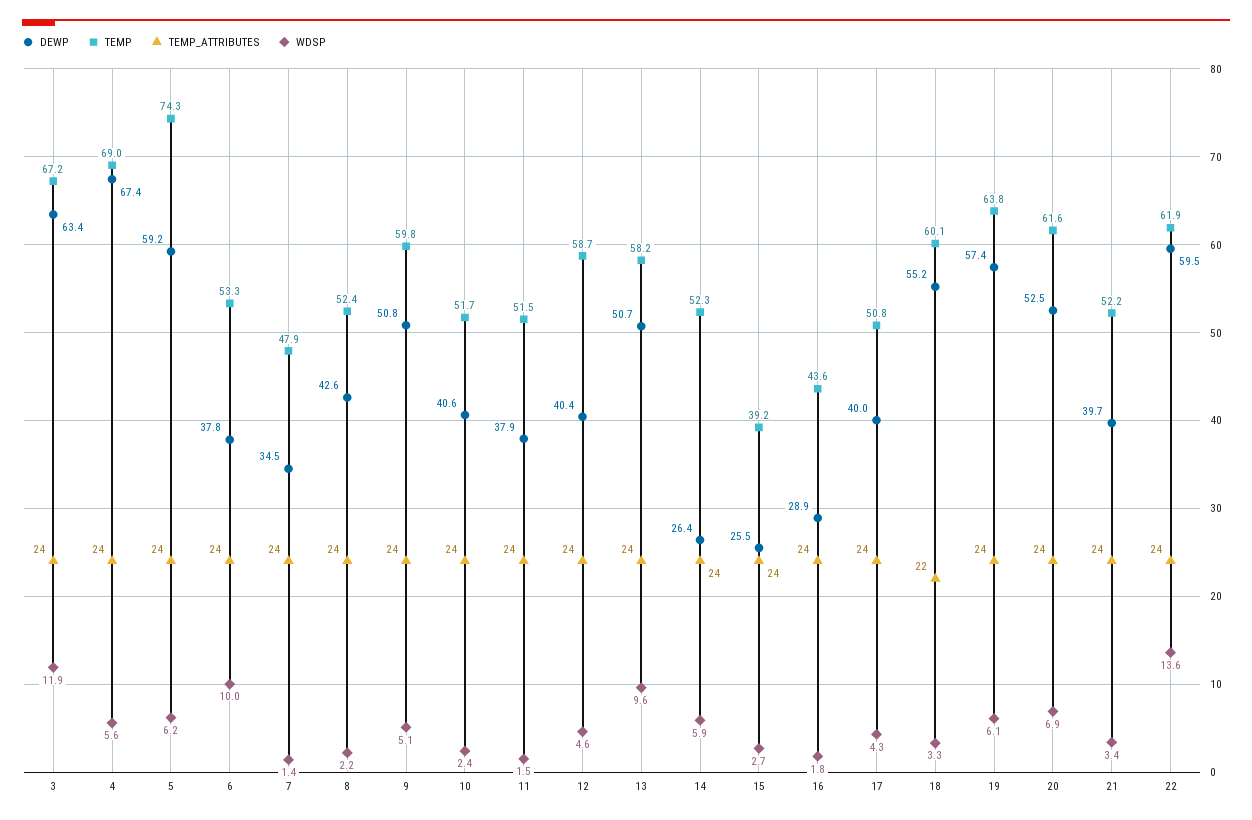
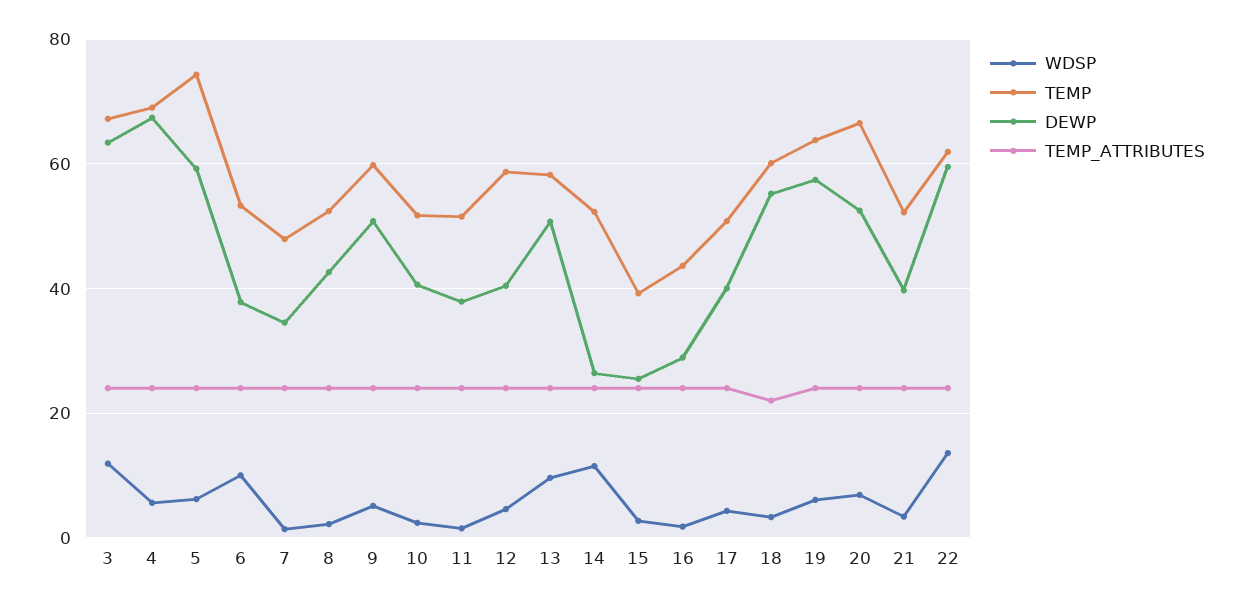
  {
    "DEWP": {
      "3": 63.4,
      "4": 67.4,
      "5": 59.2,
      "6": 37.8,
      "7": 34.5,
      "8": 42.6,
      "9": 50.8,
      "10": 40.6,
      "11": 37.9,
      "12": 40.4,
      "13": 50.7,
      "14": 26.4,
      "15": 25.5,
      "16": 28.9,
      "17": 40,
      "18": 55.2,
      "19": 57.4,
      "20": 52.5,
      "21": 39.7,
      "22": 59.5
    },
    "TEMP": {
      "3": 67.2,
      "4": 69,
      "5": 74.3,
      "6": 53.3,
      "7": 47.9,
      "8": 52.4,
      "9": 59.8,
      "10": 51.7,
      "11": 51.5,
      "12": 58.7,
      "13": 58.2,
      "14": 52.3,
      "15": 39.2,
      "16": 43.6,
      "17": 50.8,
      "18": 60.1,
      "19": 63.8,
-     "20": 61.6,
+     "20": 66,
      "21": 52.2,
      "22": 61.9
    },
    "TEMP_ATTRIBUTES": {
      "3": 24,
      "4": 24,
      "5": 24,
      "6": 24,
      "7": 24,
      "8": 24,
      "9": 24,
      "10": 24,
      "11": 24,
      "12": 24,
      "13": 24,
      "14": 24,
      "15": 24,
      "16": 24,
      "17": 24,
      "18": 22,
      "19": 24,
      "20": 24,
      "21": 24,
      "22": 24
    },
    "WDSP": {
      "3": 11.9,
      "4": 5.6,
      "5": 6.2,
      "6": 10,
      "7": 1.4,
      "8": 2.2,
      "9": 5.1,
      "10": 2.4,
      "11": 1.5,
      "12": 4.6,
      "13": 9.6,
-     "14": 5.9,
+     "14": 12,
      "15": 2.7,
      "16": 1.8,
      "17": 4.3,
      "18": 3.3,
      "19": 6.1,
      "20": 6.9,
      "21": 3.4,
      "22": 13.6
    }
  }

